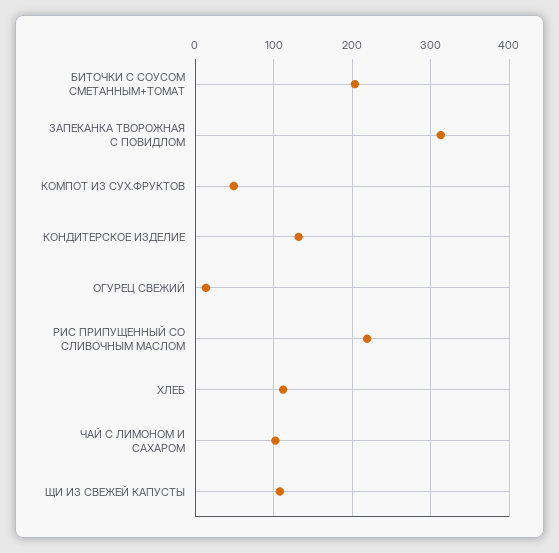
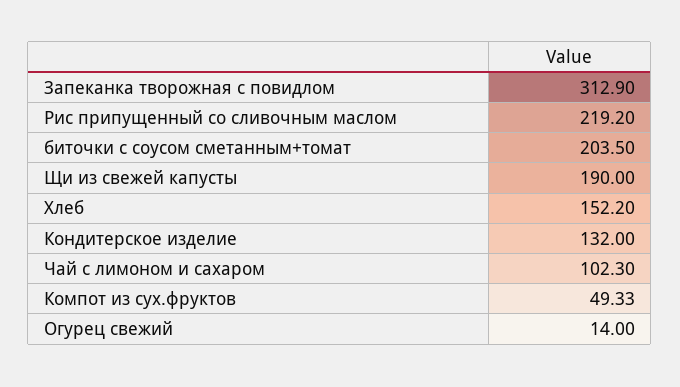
  {
    "БИТОЧКИ С СОУСОМ СМЕТАННЫМ+ТОМАТ": 203.5,
    "ЗАПЕКАНКА ТВОРОЖНАЯ С ПОВИДЛОМ": 312.9,
    "КОМПОТ ИЗ СУХ.ФРУКТОВ": 49.33,
    "КОНДИТЕРСКОЕ ИЗДЕЛИЕ": 132,
    "ОГУРЕЦ СВЕЖИЙ": 14,
    "РИС ПРИПУЩЕННЫЙ СО СЛИВОЧНЫМ МАСЛОМ": 219.2,
-   "ХЛЕБ": 110,
+   "ХЛЕБ": 152.2,
    "ЧАЙ С ЛИМОНОМ И САХАРОМ": 102.3,
-   "ЩИ ИЗ СВЕЖЕЙ КАПУСТЫ": 110
+   "ЩИ ИЗ СВЕЖЕЙ КАПУСТЫ": 190
  }

